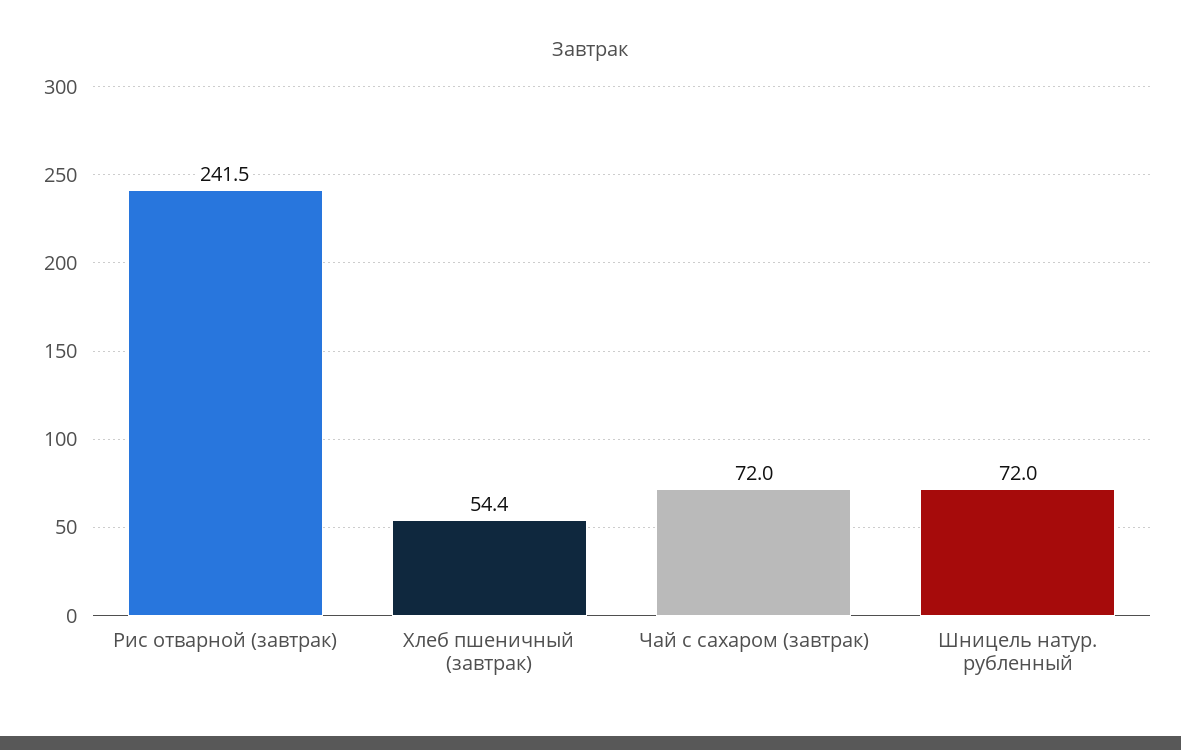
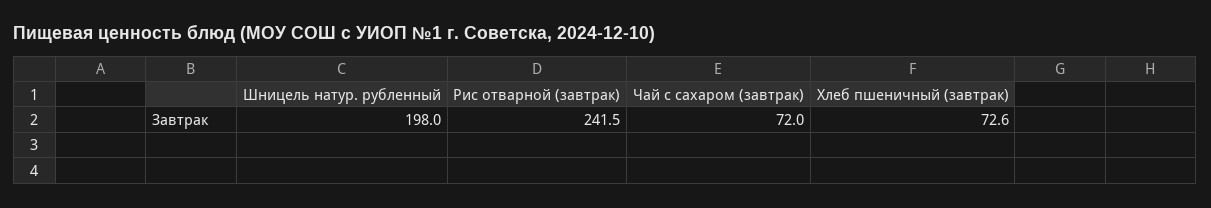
  {
    "Рис отварной (завтрак)": 241.5,
-   "Хлеб пшеничный (завтрак)": 54.4,
+   "Хлеб пшеничный (завтрак)": 72.6,
    "Чай с сахаром (завтрак)": 72,
-   "Шницель натур. рубленный": 72
+   "Шницель натур. рубленный": 198
  }

